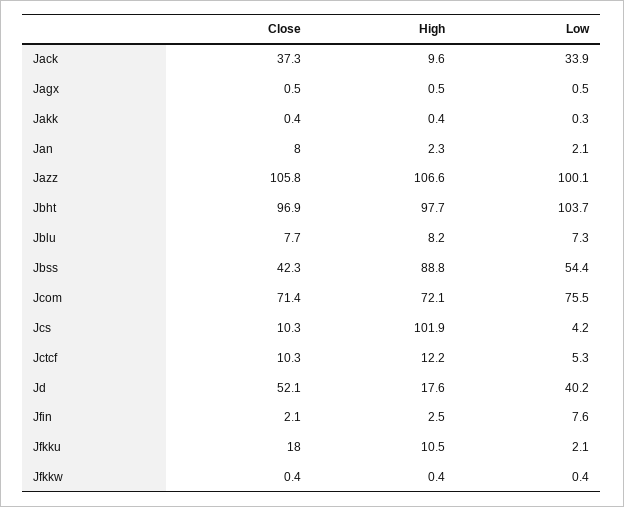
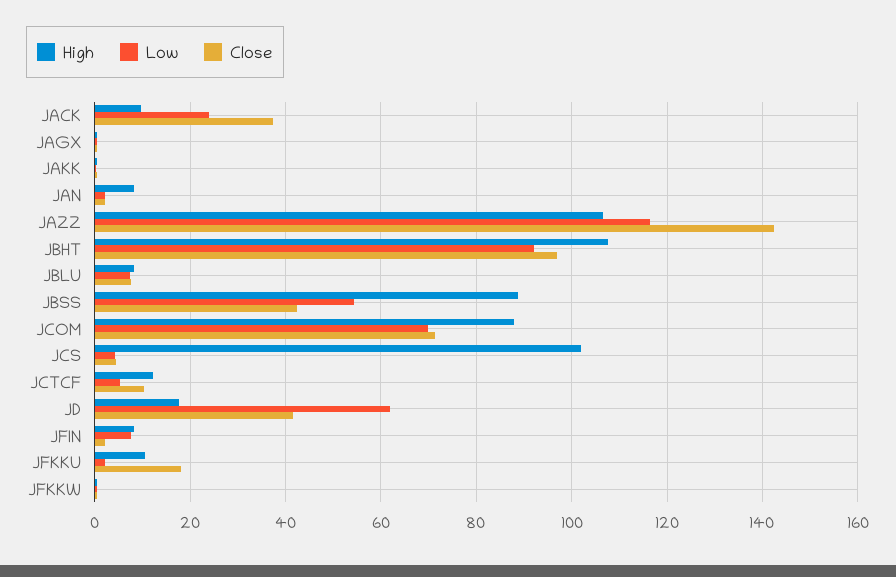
  {
    "Close": {
      "Jack": 37.3,
      "Jagx": 0.5,
      "Jakk": 0.4,
-     "Jan": 8,
+     "Jan": 2,
-     "Jazz": 105.8,
+     "Jazz": 142,
      "Jbht": 96.9,
      "Jblu": 7.7,
      "Jbss": 42.3,
      "Jcom": 71.4,
-     "Jcs": 10.3,
+     "Jcs": 4,
      "Jctcf": 10.3,
-     "Jd": 52.1,
+     "Jd": 42,
      "Jfin": 2.1,
      "Jfkku": 18,
      "Jfkkw": 0.4
    },
    "High": {
      "Jack": 9.6,
      "Jagx": 0.5,
      "Jakk": 0.4,
-     "Jan": 2.3,
+     "Jan": 8,
      "Jazz": 106.6,
-     "Jbht": 97.7,
+     "Jbht": 108,
      "Jblu": 8.2,
      "Jbss": 88.8,
-     "Jcom": 72.1,
+     "Jcom": 88,
      "Jcs": 101.9,
      "Jctcf": 12.2,
      "Jd": 17.6,
-     "Jfin": 2.5,
+     "Jfin": 8,
      "Jfkku": 10.5,
      "Jfkkw": 0.4
    },
    "Low": {
-     "Jack": 33.9,
+     "Jack": 24,
      "Jagx": 0.5,
      "Jakk": 0.3,
      "Jan": 2.1,
-     "Jazz": 100.1,
+     "Jazz": 116,
-     "Jbht": 103.7,
+     "Jbht": 92,
      "Jblu": 7.3,
      "Jbss": 54.4,
-     "Jcom": 75.5,
+     "Jcom": 70,
      "Jcs": 4.2,
      "Jctcf": 5.3,
-     "Jd": 40.2,
+     "Jd": 62,
      "Jfin": 7.6,
      "Jfkku": 2.1,
      "Jfkkw": 0.4
    }
  }

